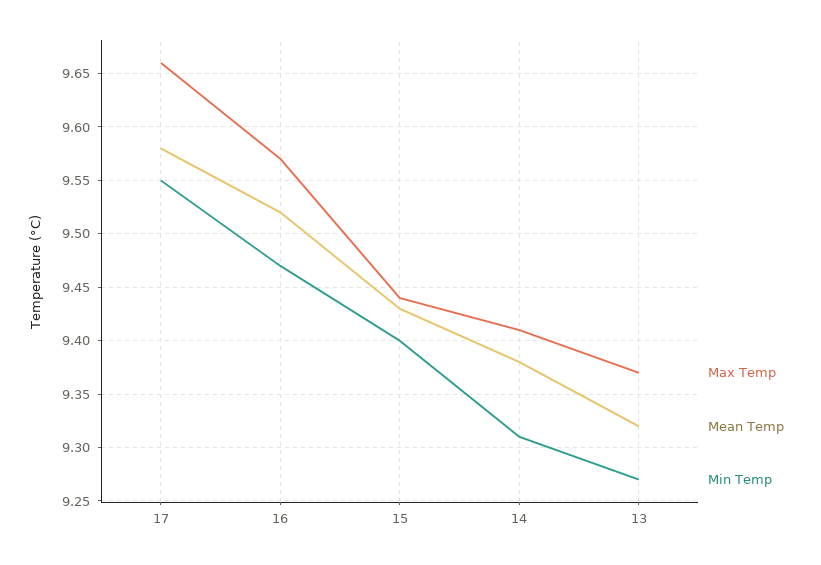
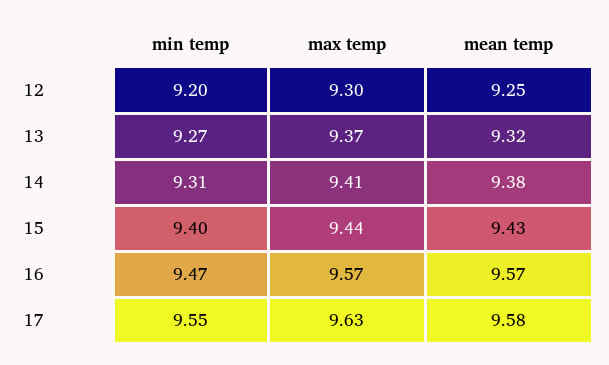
  {
    "Max Temp": {
-     "17": 9.66,
+     "17": 9.63,
      "16": 9.57,
      "15": 9.44,
      "14": 9.41,
-     "13": 9.37
+     "13": 9.37,
+     "12": 9.3
    },
    "Mean Temp": {
      "17": 9.58,
-     "16": 9.52,
+     "16": 9.57,
      "15": 9.43,
      "14": 9.38,
-     "13": 9.32
+     "13": 9.32,
+     "12": 9.25
    },
    "Min Temp": {
      "17": 9.55,
      "16": 9.47,
      "15": 9.4,
      "14": 9.31,
-     "13": 9.27
+     "13": 9.27,
+     "12": 9.2
    }
  }

